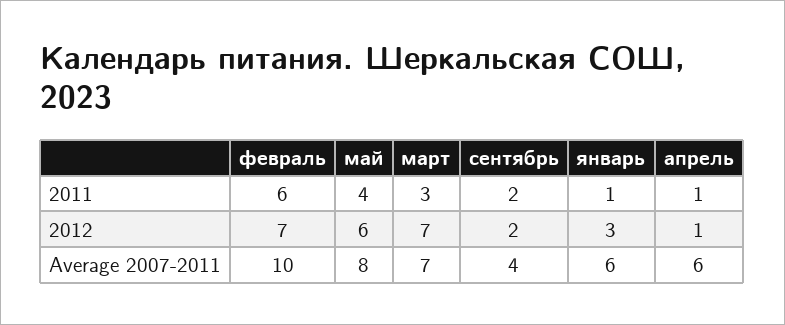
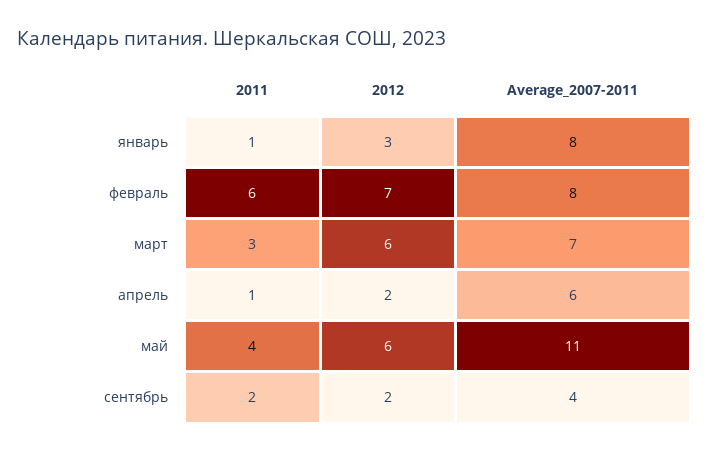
  {
    "февраль": {
      "2011": 6,
      "2012": 7,
-     "Average 2007-2011": 10
+     "Average 2007-2011": 8
    },
    "май": {
      "2011": 4,
      "2012": 6,
-     "Average 2007-2011": 8
+     "Average 2007-2011": 11
    },
    "март": {
      "2011": 3,
-     "2012": 7,
+     "2012": 6,
      "Average 2007-2011": 7
    },
    "сентябрь": {
      "2011": 2,
      "2012": 2,
      "Average 2007-2011": 4
    },
    "январь": {
      "2011": 1,
      "2012": 3,
-     "Average 2007-2011": 6
+     "Average 2007-2011": 8
    },
    "апрель": {
      "2011": 1,
-     "2012": 1,
+     "2012": 2,
      "Average 2007-2011": 6
    }
  }

